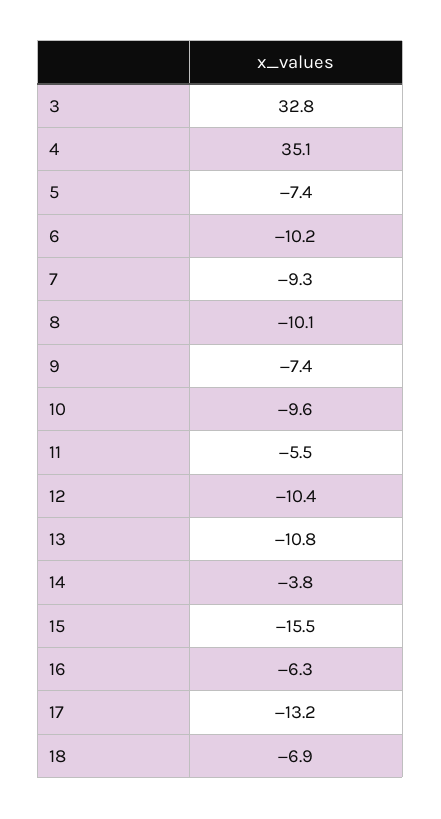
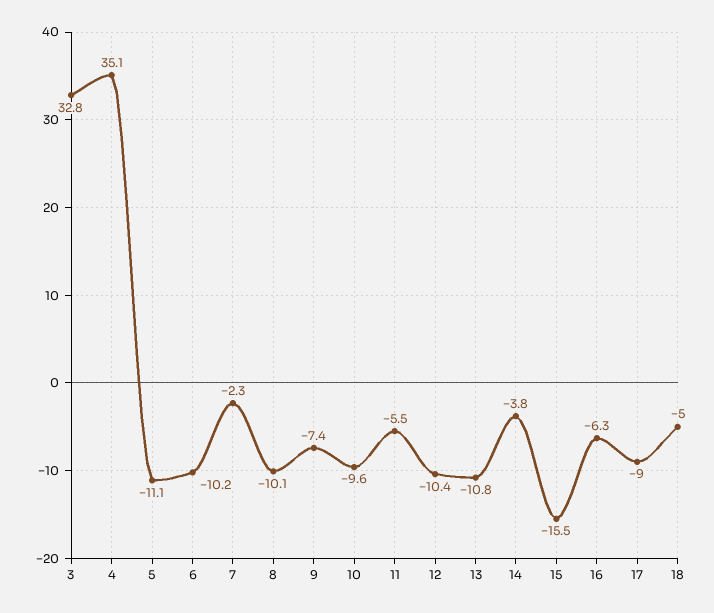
  {
    "3": 32.8,
    "4": 35.1,
-   "5": -7.4,
+   "5": -11.1,
    "6": -10.2,
-   "7": -9.3,
+   "7": -2.3,
    "8": -10.1,
    "9": -7.4,
    "10": -9.6,
    "11": -5.5,
    "12": -10.4,
    "13": -10.8,
    "14": -3.8,
    "15": -15.5,
    "16": -6.3,
-   "17": -13.2,
+   "17": -9,
-   "18": -6.9
+   "18": -5
  }

